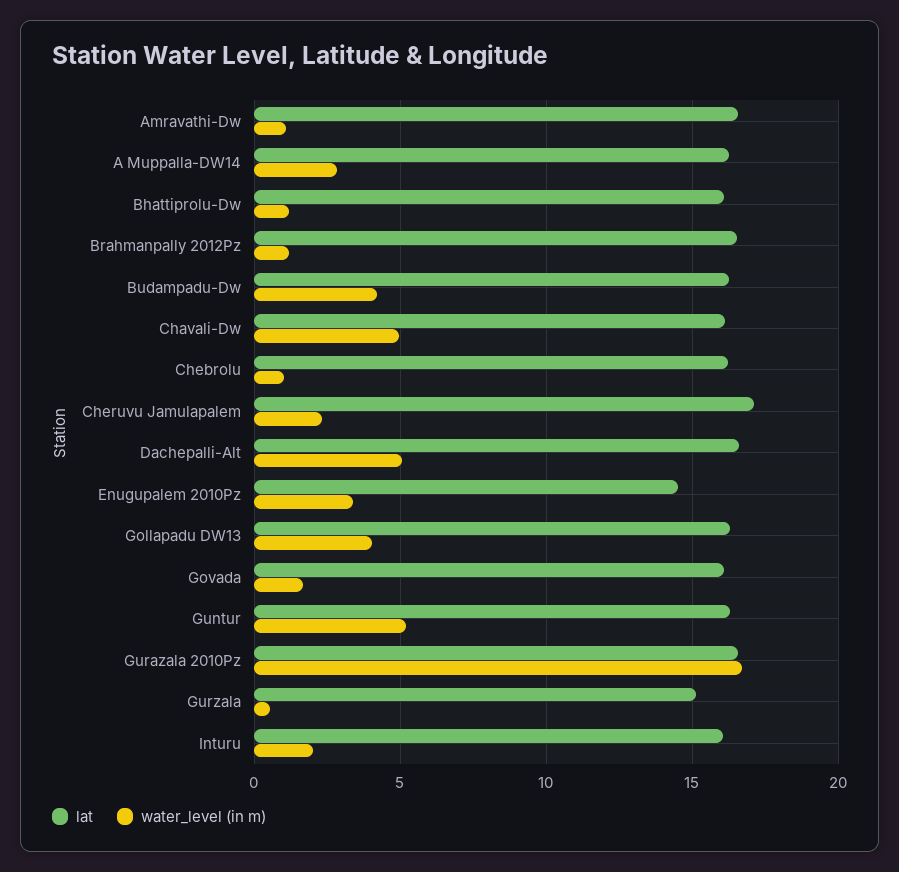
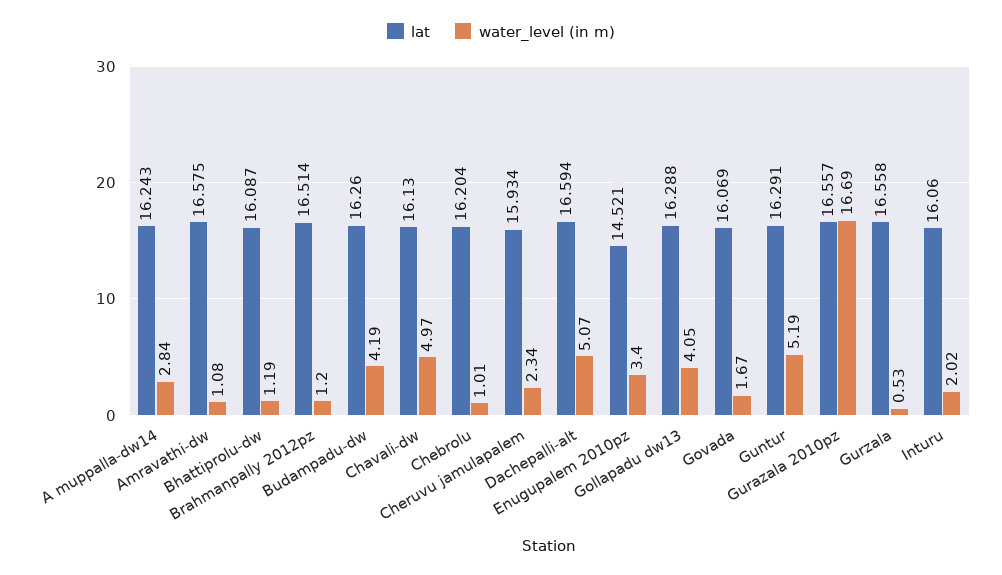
  {
    "lat": {
      "Amravathi-Dw": 16.575,
      "A Muppalla-DW14": 16.243,
      "Bhattiprolu-Dw": 16.087,
      "Brahmanpally 2012Pz": 16.514,
      "Budampadu-Dw": 16.26,
      "Chavali-Dw": 16.13,
      "Chebrolu": 16.204,
-     "Cheruvu Jamulapalem": 17,
+     "Cheruvu Jamulapalem": 15.934,
      "Dachepalli-Alt": 16.594,
      "Enugupalem 2010Pz": 14.521,
      "Gollapadu DW13": 16.288,
      "Govada": 16.069,
      "Guntur": 16.291,
      "Gurazala 2010Pz": 16.557,
-     "Gurzala": 15,
+     "Gurzala": 16.558,
      "Inturu": 16.06
    },
    "water_level (in m)": {
      "Amravathi-Dw": 1.08,
      "A Muppalla-DW14": 2.84,
      "Bhattiprolu-Dw": 1.19,
      "Brahmanpally 2012Pz": 1.2,
      "Budampadu-Dw": 4.19,
      "Chavali-Dw": 4.97,
      "Chebrolu": 1.01,
      "Cheruvu Jamulapalem": 2.34,
      "Dachepalli-Alt": 5.07,
      "Enugupalem 2010Pz": 3.4,
      "Gollapadu DW13": 4.05,
      "Govada": 1.67,
      "Guntur": 5.19,
      "Gurazala 2010Pz": 16.69,
      "Gurzala": 0.53,
      "Inturu": 2.02
    }
  }

